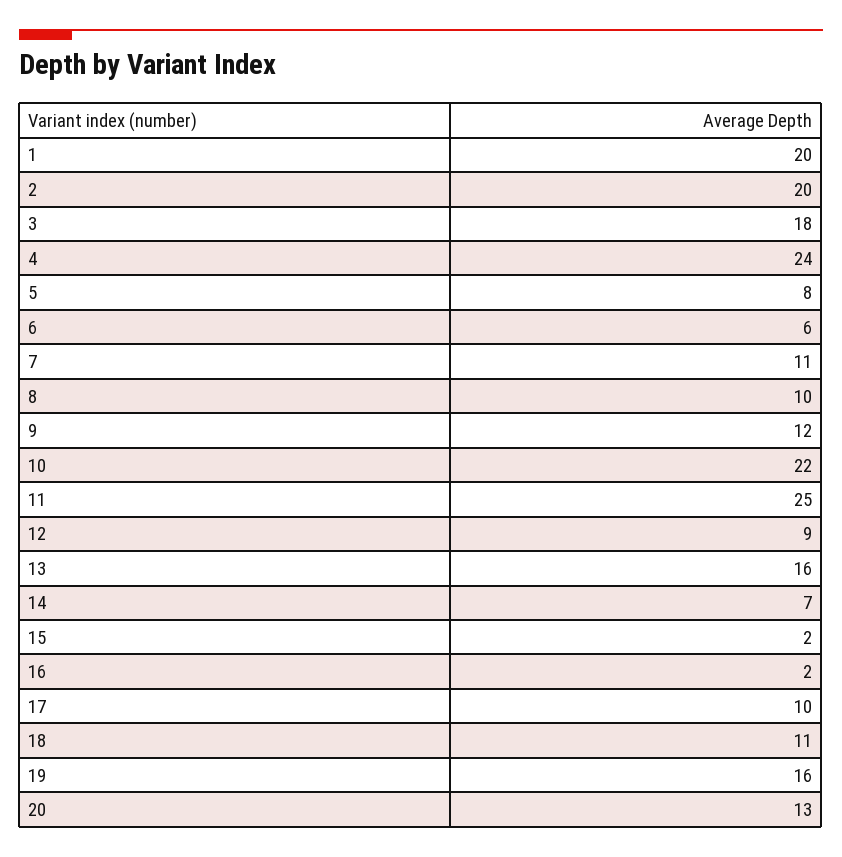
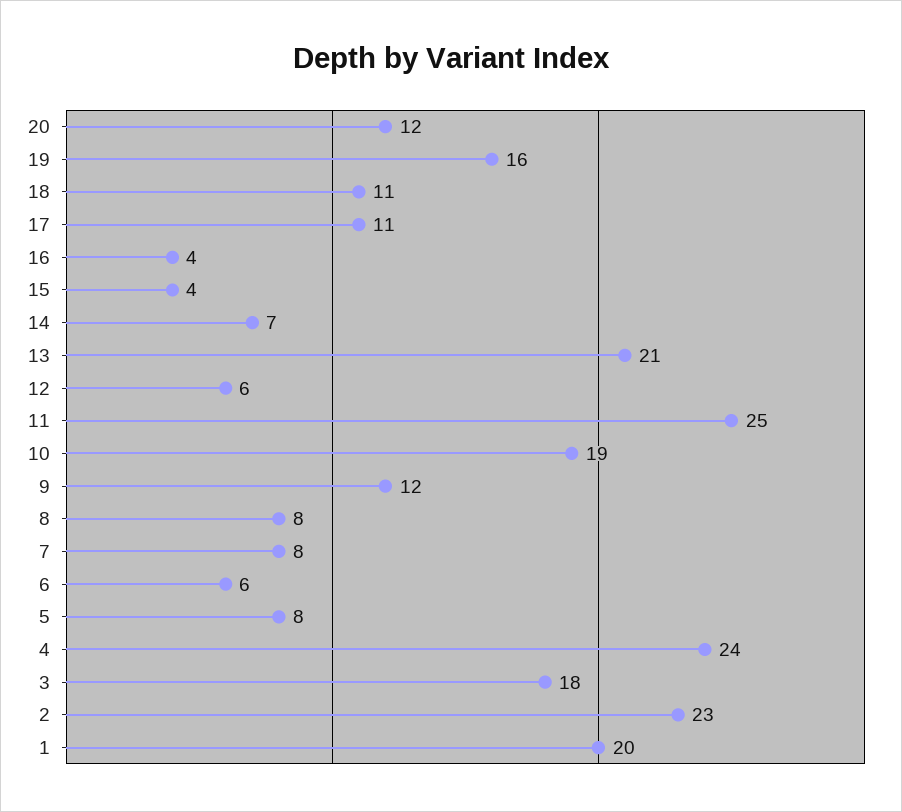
  {
    "1": 20,
-   "2": 20,
+   "2": 23,
    "3": 18,
    "4": 24,
    "5": 8,
    "6": 6,
-   "7": 11,
+   "7": 8,
-   "8": 10,
+   "8": 8,
    "9": 12,
-   "10": 22,
+   "10": 19,
    "11": 25,
-   "12": 9,
+   "12": 6,
-   "13": 16,
+   "13": 21,
    "14": 7,
-   "15": 2,
+   "15": 4,
-   "16": 2,
+   "16": 4,
-   "17": 10,
+   "17": 11,
    "18": 11,
    "19": 16,
-   "20": 13
+   "20": 12
  }

